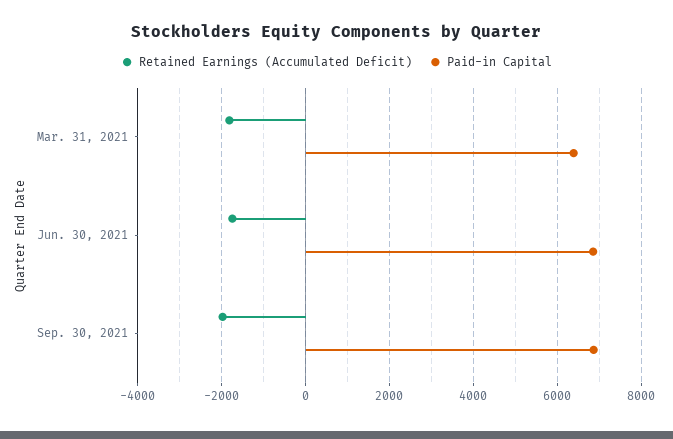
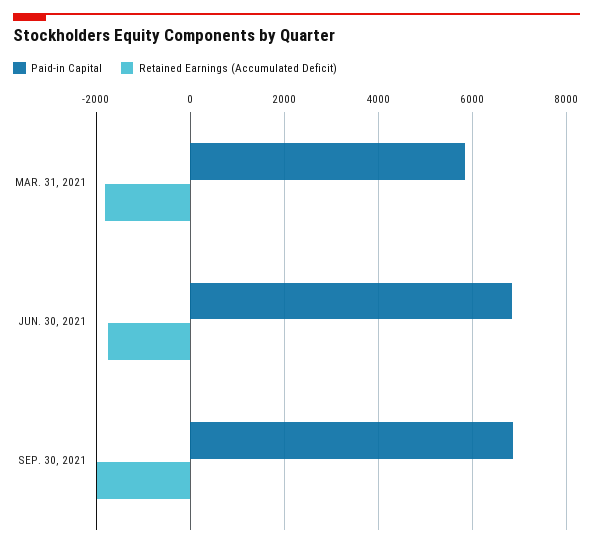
  {
    "Retained Earnings (Accumulated Deficit)": {
      "Mar. 31, 2021": -1800,
      "Jun. 30, 2021": -1800,
      "Sep. 30, 2021": -2000
    },
    "Paid-in Capital": {
-     "Mar. 31, 2021": 6400,
+     "Mar. 31, 2021": 5800,
      "Jun. 30, 2021": 6800,
      "Sep. 30, 2021": 6800
    }
  }

